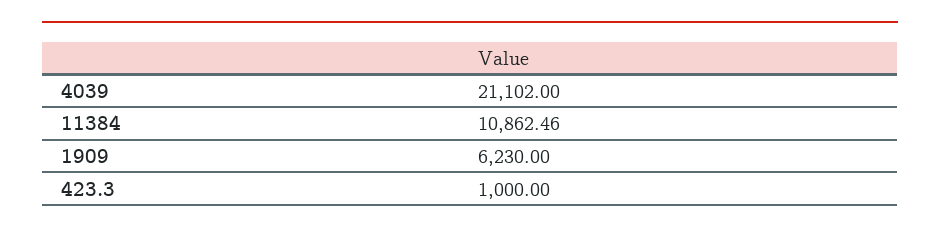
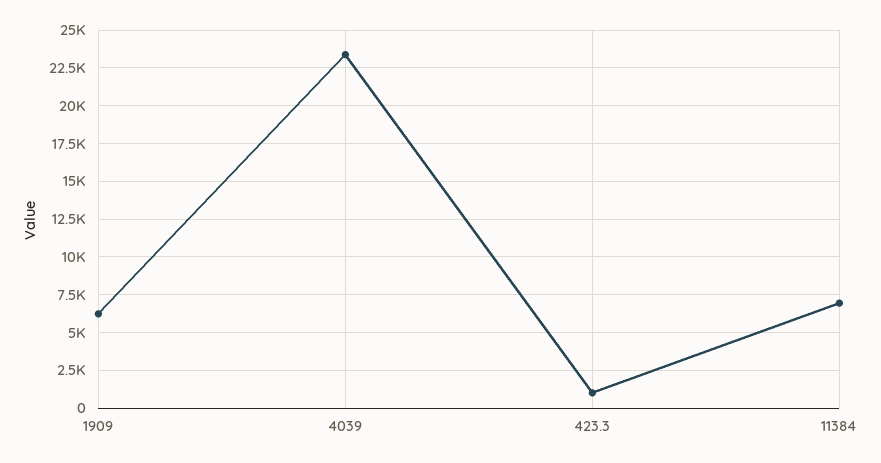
  {
-   "4039": 21102,
+   "4039": 23500,
-   "11384": 10862.46,
+   "11384": 7000,
    "1909": 6230,
    "423.3": 1000
  }

